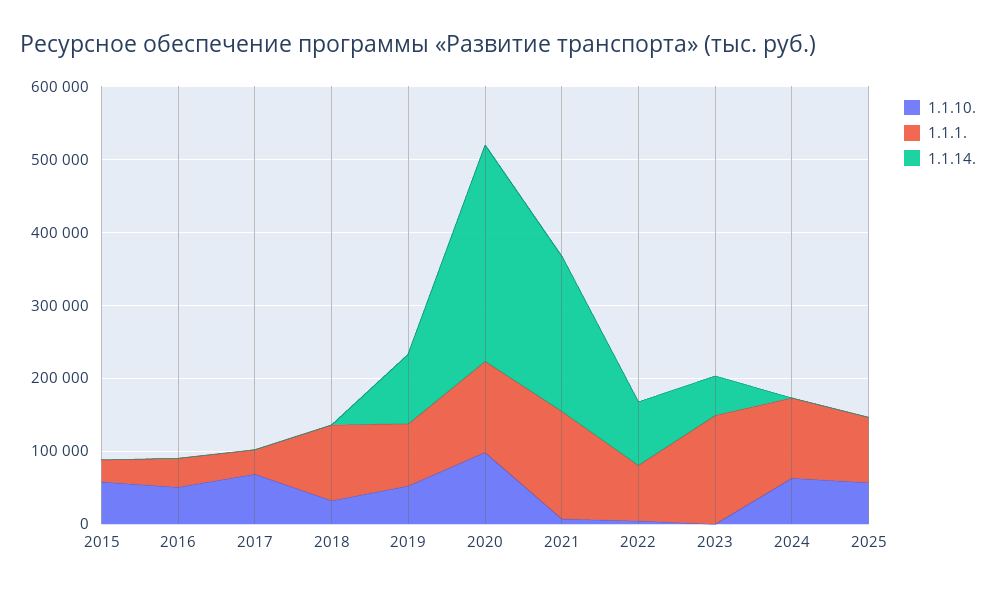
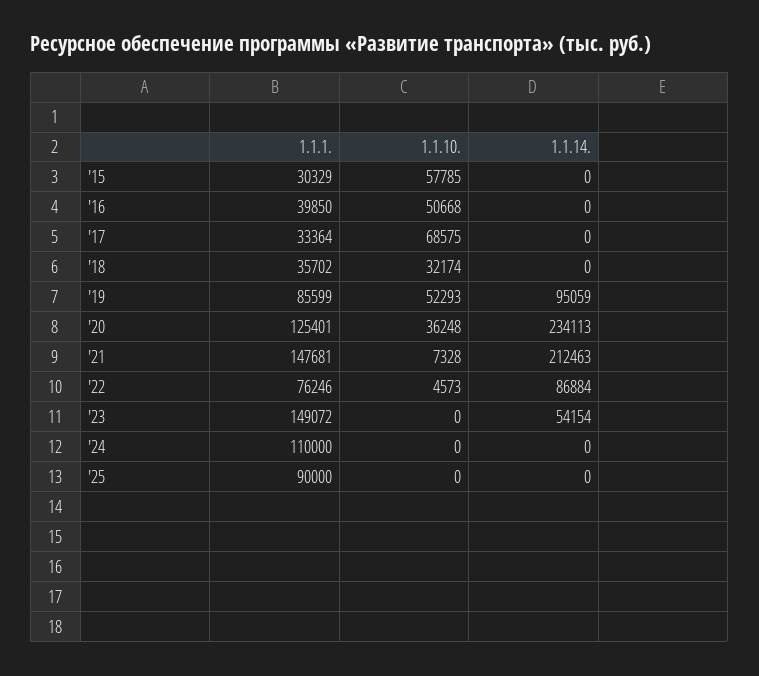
  {
    "1.1.10.": {
      "2015": 57785,
      "2016": 50668,
      "2017": 68575,
      "2018": 32174,
      "2019": 52293,
-     "2020": 100000,
+     "2020": 36248,
      "2021": 7328,
      "2022": 4573,
      "2023": 0,
-     "2024": 60000,
+     "2024": 0,
-     "2025": 60000
+     "2025": 0
    },
    "1.1.1.": {
      "2015": 30329,
      "2016": 39850,
      "2017": 33364,
-     "2018": 100000,
+     "2018": 35702,
      "2019": 85599,
      "2020": 125401,
      "2021": 147681,
      "2022": 76246,
      "2023": 149072,
      "2024": 110000,
      "2025": 90000
    },
    "1.1.14.": {
      "2015": 0,
      "2016": 0,
      "2017": 0,
      "2018": 0,
      "2019": 95059,
-     "2020": 300000,
+     "2020": 234113,
      "2021": 212463,
      "2022": 86884,
      "2023": 54154,
      "2024": 0,
      "2025": 0
    }
  }

